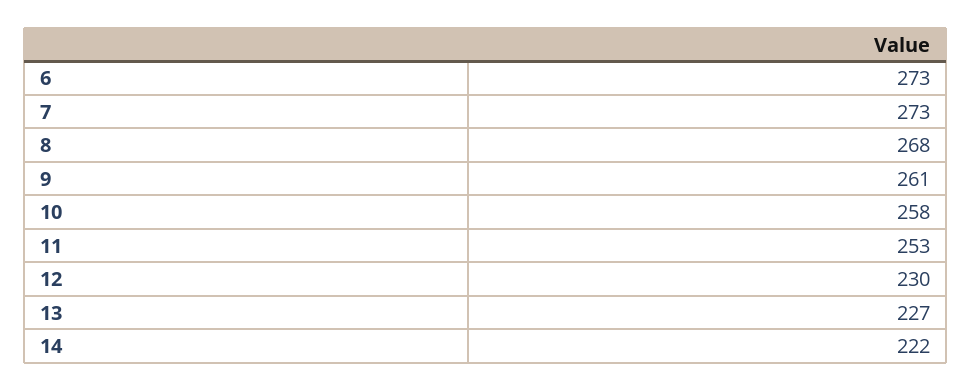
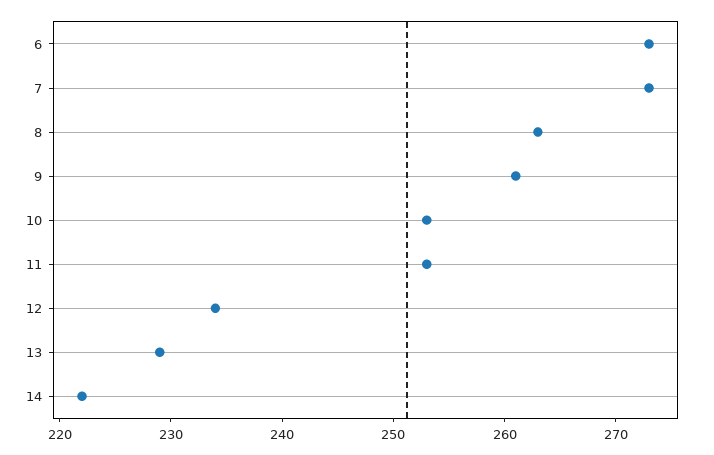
  {
    "6": 273,
    "7": 273,
-   "8": 268,
+   "8": 263,
    "9": 261,
-   "10": 258,
+   "10": 253,
    "11": 253,
-   "12": 230,
+   "12": 234,
-   "13": 227,
+   "13": 229,
    "14": 222
  }

